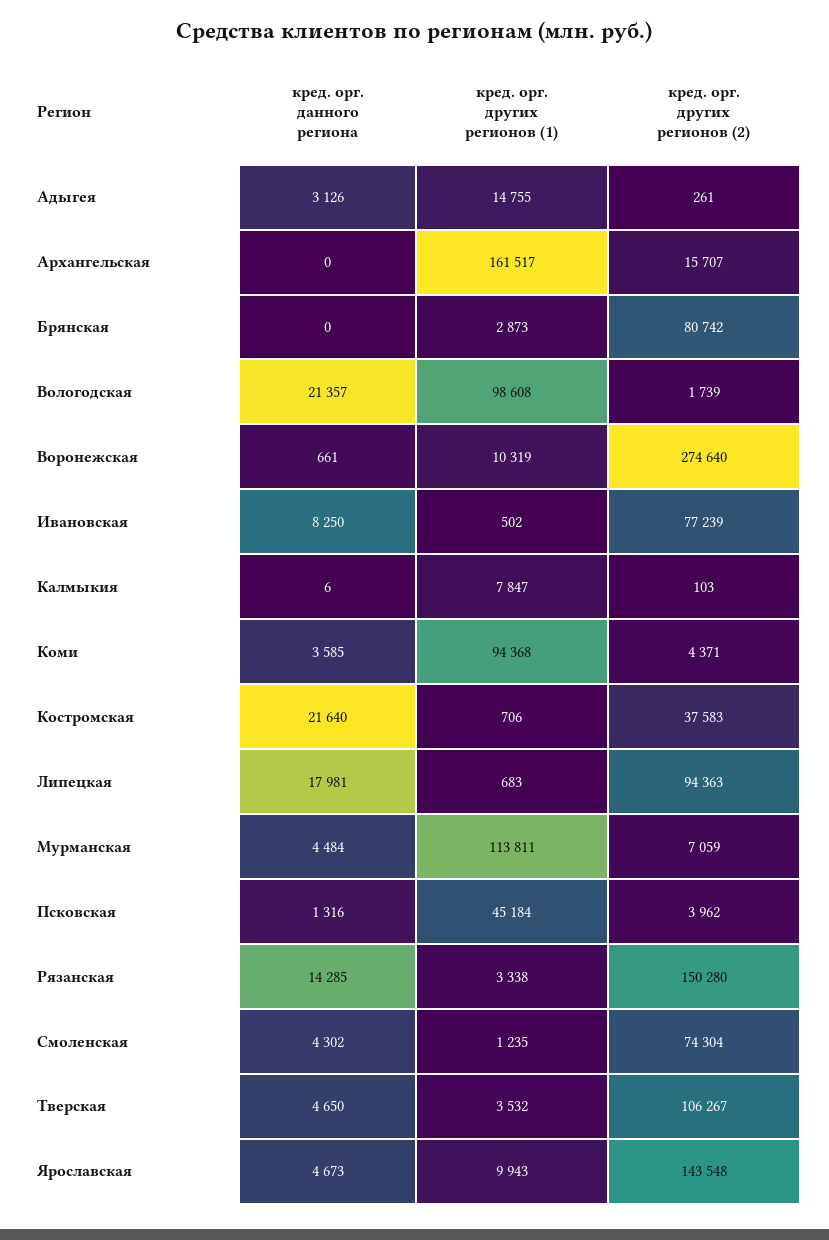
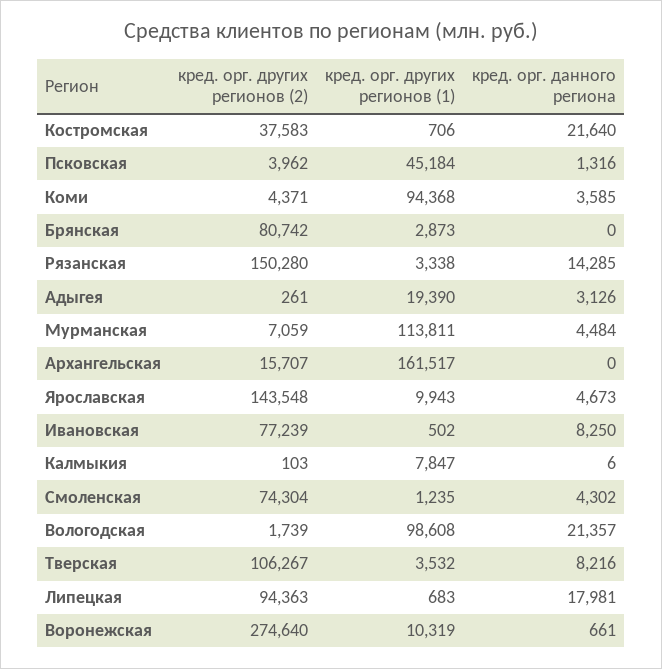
  {
    "кред. орг. данного региона": {
      "Адыгея": 3126,
      "Архангельская": 0,
      "Брянская": 0,
      "Вологодская": 21357,
      "Воронежская": 661,
      "Ивановская": 8250,
      "Калмыкия": 6,
      "Коми": 3585,
      "Костромская": 21640,
      "Липецкая": 17981,
      "Мурманская": 4484,
      "Псковская": 1316,
      "Рязанская": 14285,
      "Смоленская": 4302,
-     "Тверская": 4650,
+     "Тверская": 8216,
      "Ярославская": 4673
    },
    "кред. орг. других регионов (1)": {
-     "Адыгея": 14755,
+     "Адыгея": 19390,
      "Архангельская": 161517,
      "Брянская": 2873,
      "Вологодская": 98608,
      "Воронежская": 10319,
      "Ивановская": 502,
      "Калмыкия": 7847,
      "Коми": 94368,
      "Костромская": 706,
      "Липецкая": 683,
      "Мурманская": 113811,
      "Псковская": 45184,
      "Рязанская": 3338,
      "Смоленская": 1235,
      "Тверская": 3532,
      "Ярославская": 9943
    },
    "кред. орг. других регионов (2)": {
      "Адыгея": 261,
      "Архангельская": 15707,
      "Брянская": 80742,
      "Вологодская": 1739,
      "Воронежская": 274640,
      "Ивановская": 77239,
      "Калмыкия": 103,
      "Коми": 4371,
      "Костромская": 37583,
      "Липецкая": 94363,
      "Мурманская": 7059,
      "Псковская": 3962,
      "Рязанская": 150280,
      "Смоленская": 74304,
      "Тверская": 106267,
      "Ярославская": 143548
    }
  }

